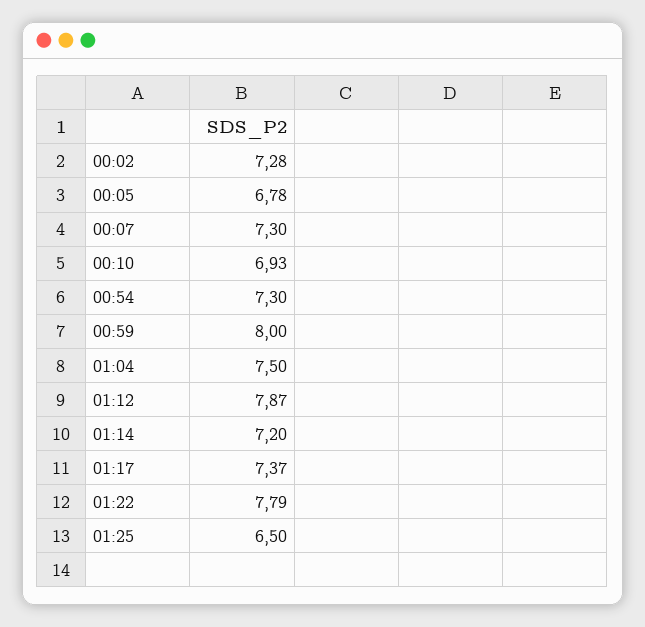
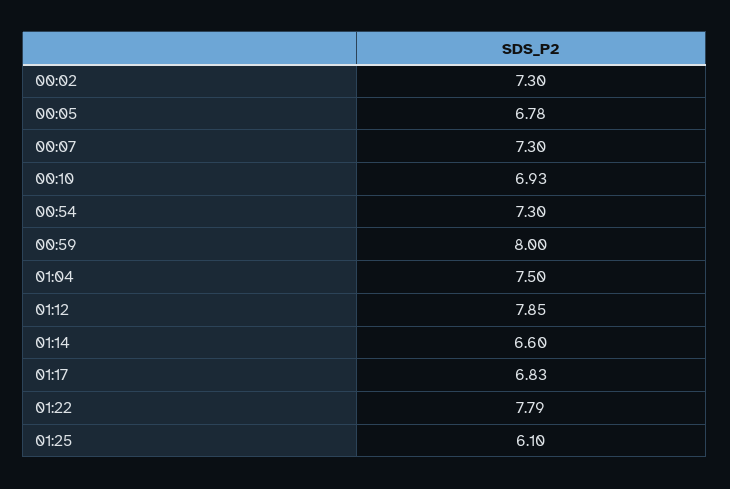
  {
-   "00:02": 7.28,
+   "00:02": 7.3,
    "00:05": 6.78,
    "00:07": 7.3,
    "00:10": 6.93,
    "00:54": 7.3,
    "00:59": 8,
    "01:04": 7.5,
-   "01:12": 7.87,
+   "01:12": 7.85,
-   "01:14": 7.2,
+   "01:14": 6.6,
-   "01:17": 7.37,
+   "01:17": 6.83,
    "01:22": 7.79,
-   "01:25": 6.5
+   "01:25": 6.1
  }

